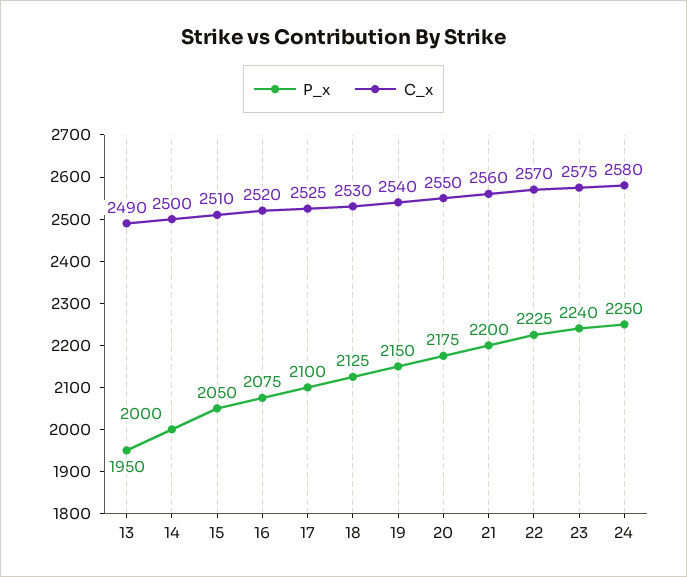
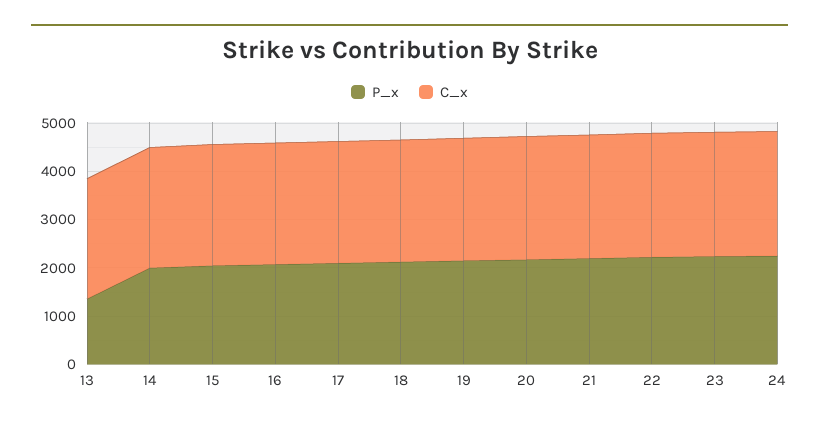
  {
    "P_x": {
-     "13": 1950,
+     "13": 1400,
      "14": 2000,
      "15": 2050,
      "16": 2075,
      "17": 2100,
      "18": 2125,
      "19": 2150,
      "20": 2175,
      "21": 2200,
      "22": 2225,
      "23": 2240,
      "24": 2250
    },
    "C_x": {
      "13": 2490,
      "14": 2500,
      "15": 2510,
      "16": 2520,
      "17": 2525,
      "18": 2530,
      "19": 2540,
      "20": 2550,
      "21": 2560,
      "22": 2570,
      "23": 2575,
      "24": 2580
    }
  }

